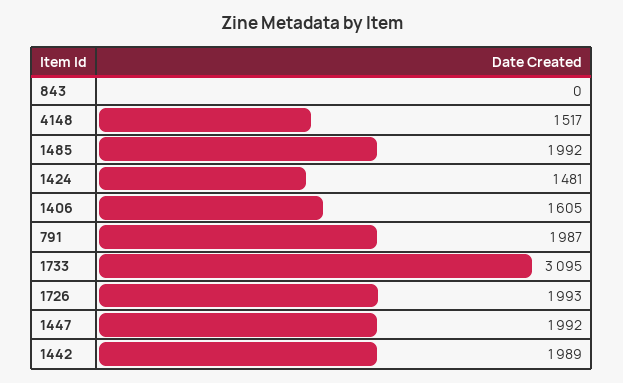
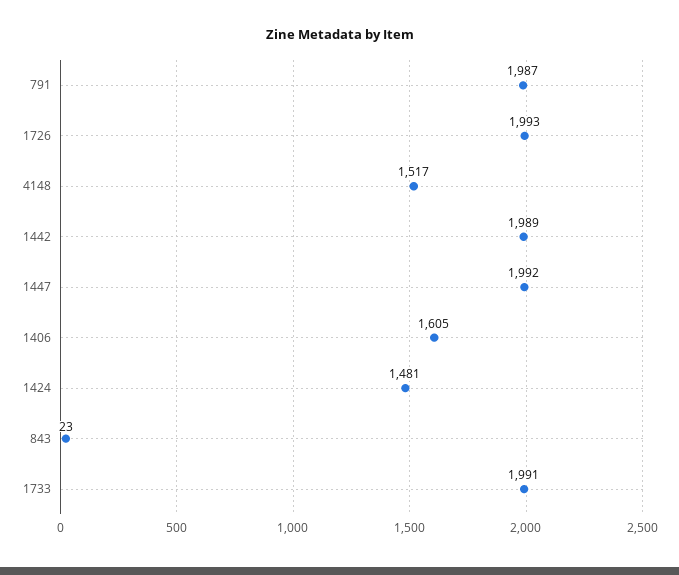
  {
-   "843": 0,
+   "843": 23,
    "4148": 1517,
-   "1485": 1992,
    "1424": 1481,
    "1406": 1605,
    "791": 1987,
-   "1733": 3095,
+   "1733": 1991,
    "1726": 1993,
    "1447": 1992,
    "1442": 1989
  }

